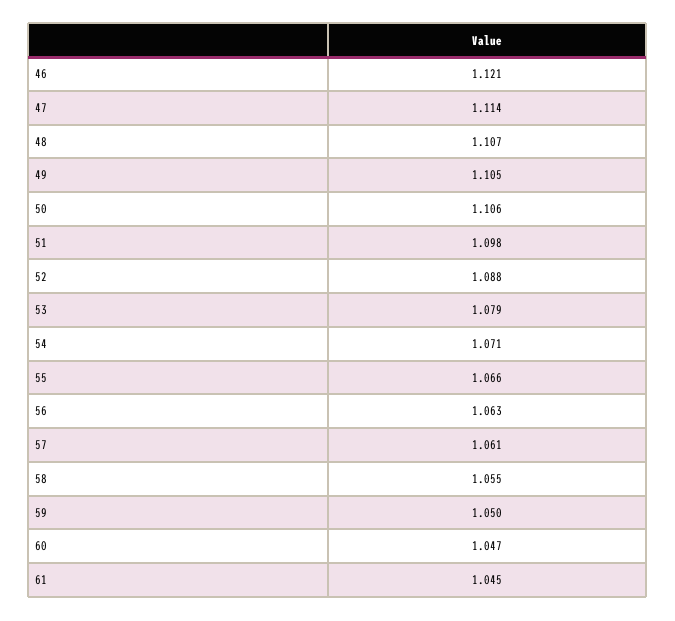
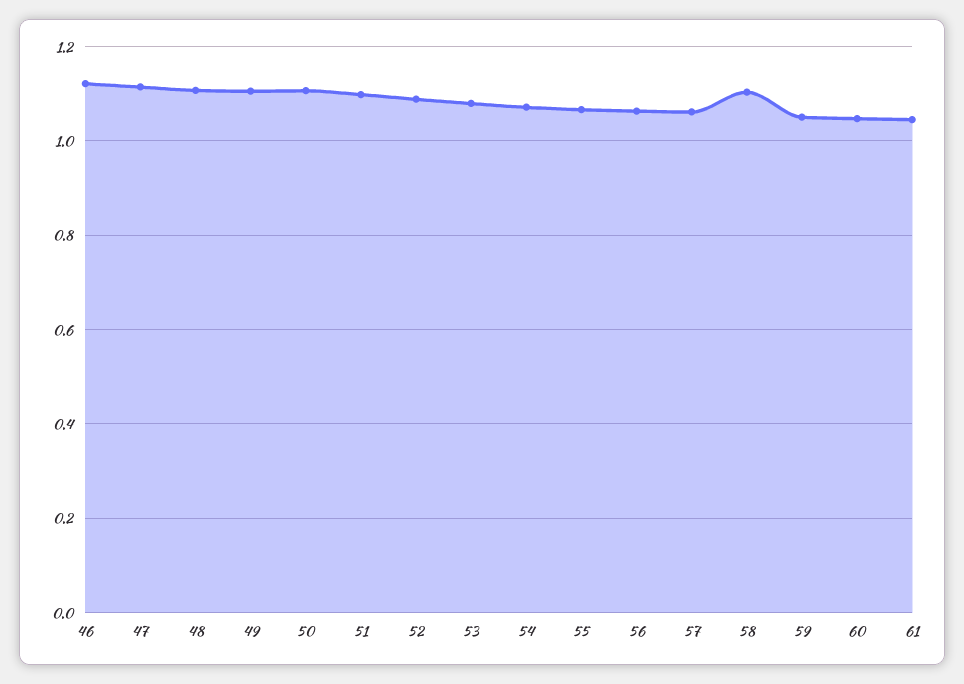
  {
    "46": 1.121,
    "47": 1.114,
    "48": 1.107,
    "49": 1.105,
    "50": 1.106,
    "51": 1.098,
    "52": 1.088,
    "53": 1.079,
    "54": 1.071,
    "55": 1.066,
    "56": 1.063,
    "57": 1.061,
-   "58": 1.055,
+   "58": 1.1,
    "59": 1.05,
    "60": 1.047,
    "61": 1.045
  }

